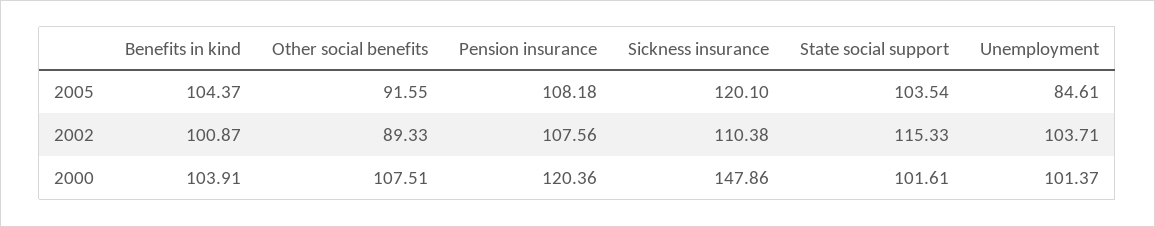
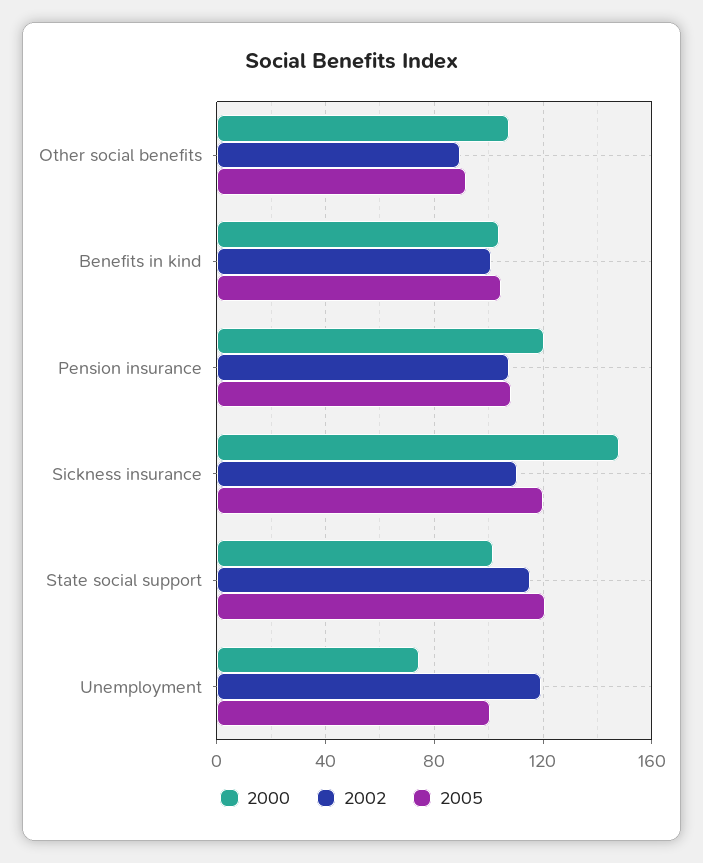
  {
    "2005": {
      "Benefits in kind": 104.37,
      "Other social benefits": 91.55,
      "Pension insurance": 108.18,
      "Sickness insurance": 120.1,
-     "State social support": 103.54,
+     "State social support": 120,
-     "Unemployment": 84.61
+     "Unemployment": 100
    },
    "2002": {
      "Benefits in kind": 100.87,
      "Other social benefits": 89.33,
      "Pension insurance": 107.56,
      "Sickness insurance": 110.38,
      "State social support": 115.33,
-     "Unemployment": 103.71
+     "Unemployment": 120
    },
    "2000": {
      "Benefits in kind": 103.91,
      "Other social benefits": 107.51,
      "Pension insurance": 120.36,
      "Sickness insurance": 147.86,
      "State social support": 101.61,
-     "Unemployment": 101.37
+     "Unemployment": 75
    }
  }

